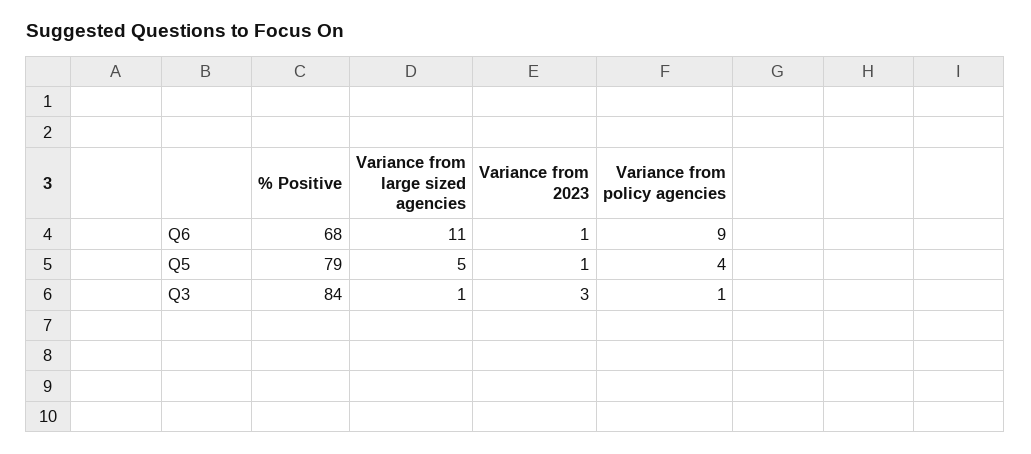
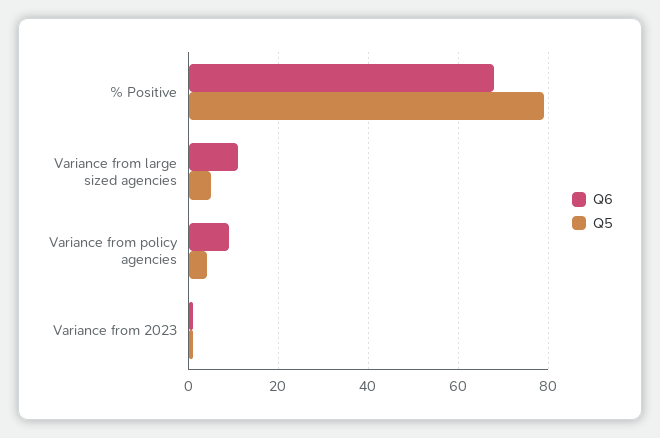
  {
    "Q6": {
      "% Positive": 68,
      "Variance from large sized agencies": 11,
      "Variance from 2023": 1,
      "Variance from policy agencies": 9
    },
    "Q5": {
      "% Positive": 79,
      "Variance from large sized agencies": 5,
      "Variance from 2023": 1,
      "Variance from policy agencies": 4
-   },
+   }
-   "Q3": {
-     "% Positive": 84,
-     "Variance from large sized agencies": 1,
-     "Variance from 2023": 3,
-     "Variance from policy agencies": 1
-   }
  }

